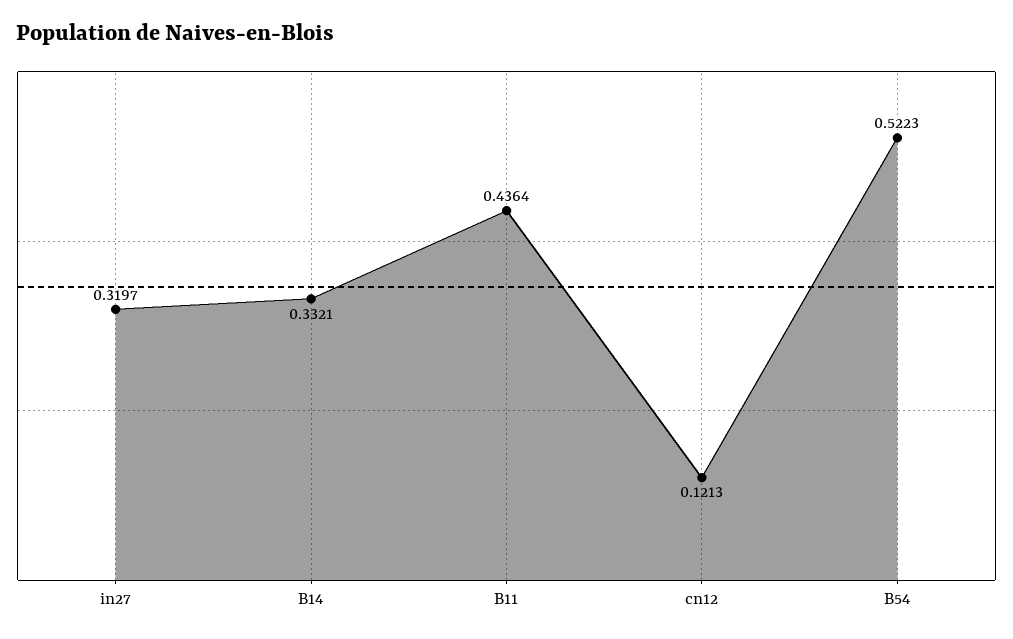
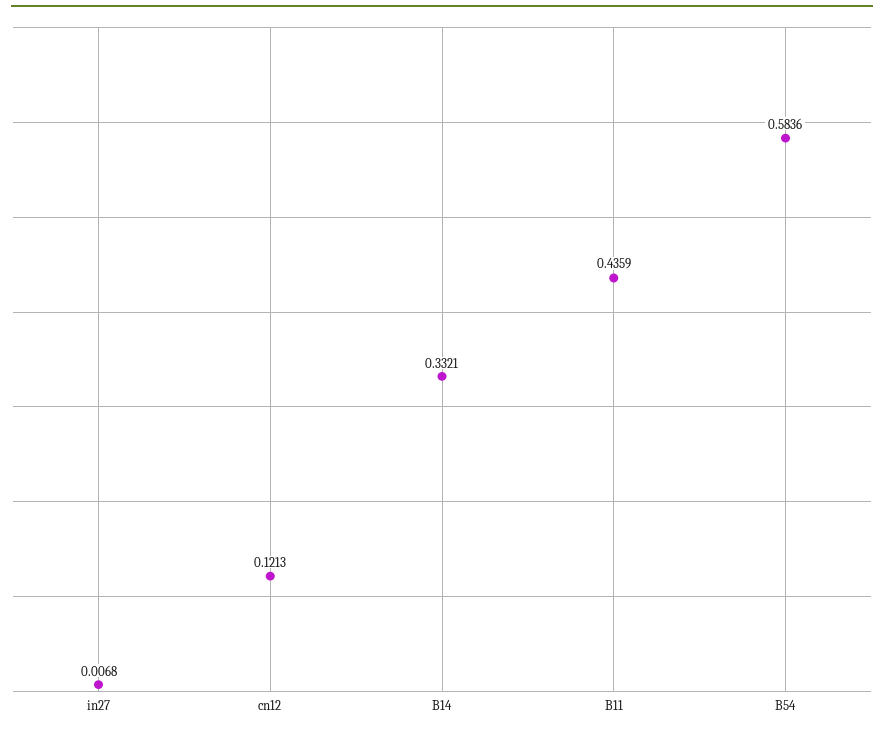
  {
-   "in27": 0.3197,
+   "in27": 0.0068,
    "B14": 0.3321,
-   "B11": 0.4364,
+   "B11": 0.4359,
    "cn12": 0.1213,
-   "B54": 0.5223
+   "B54": 0.5836
  }

